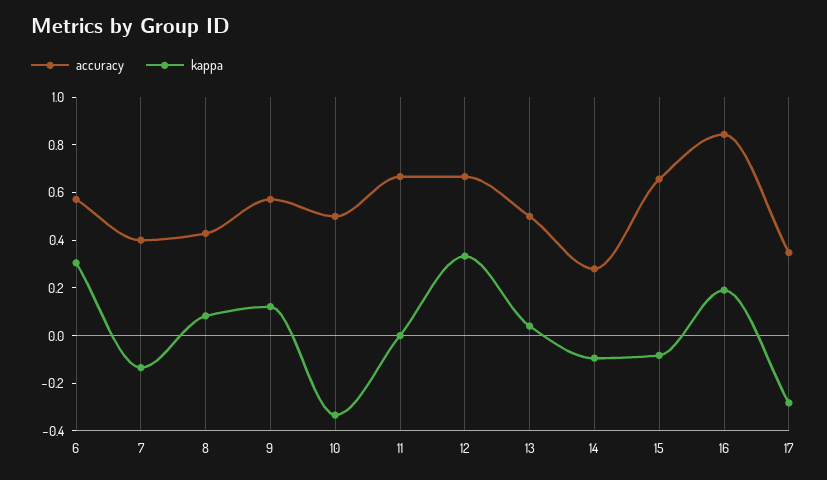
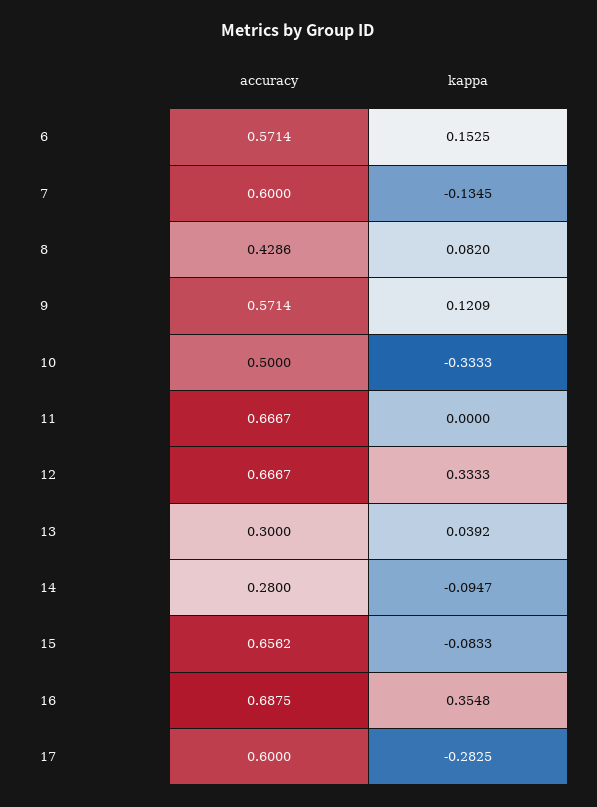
  {
    "accuracy": {
      "6": 0.5714,
-     "7": 0.4,
+     "7": 0.6,
      "8": 0.4286,
      "9": 0.5714,
      "10": 0.5,
      "11": 0.6667,
      "12": 0.6667,
-     "13": 0.5,
+     "13": 0.3,
      "14": 0.28,
      "15": 0.6562,
-     "16": 0.85,
+     "16": 0.6875,
-     "17": 0.35
+     "17": 0.6
    },
    "kappa": {
-     "6": 0.3,
+     "6": 0.1525,
      "7": -0.1345,
      "8": 0.082,
      "9": 0.1209,
      "10": -0.3333,
      "11": 0,
      "12": 0.3333,
      "13": 0.0392,
      "14": -0.0947,
      "15": -0.0833,
-     "16": 0.2,
+     "16": 0.3548,
      "17": -0.2825
    }
  }

